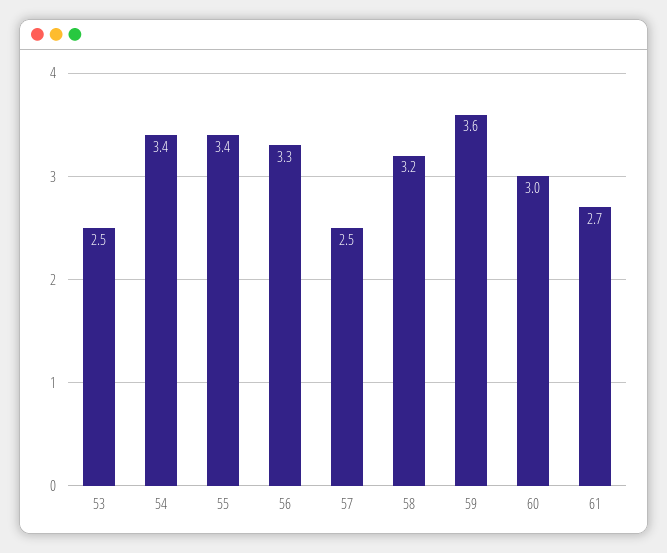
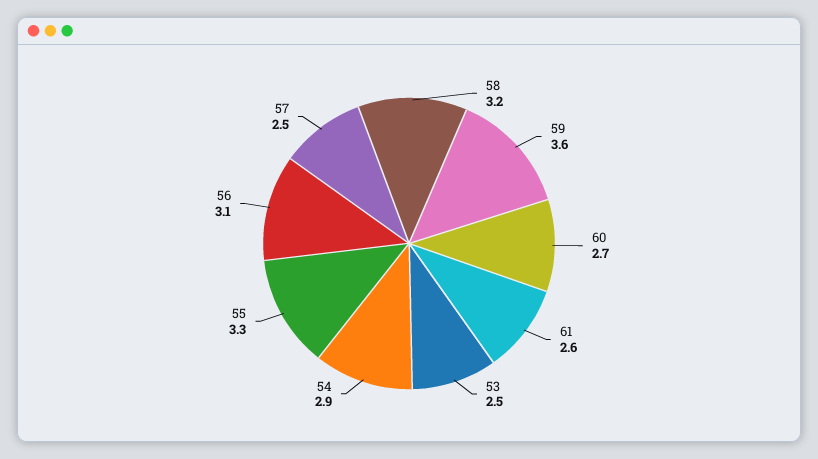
  {
    "53": 2.5,
-   "54": 3.4,
+   "54": 2.9,
-   "55": 3.4,
+   "55": 3.3,
-   "56": 3.3,
+   "56": 3.1,
    "57": 2.5,
    "58": 3.2,
    "59": 3.6,
-   "60": 3,
+   "60": 2.7,
-   "61": 2.7
+   "61": 2.6
  }

